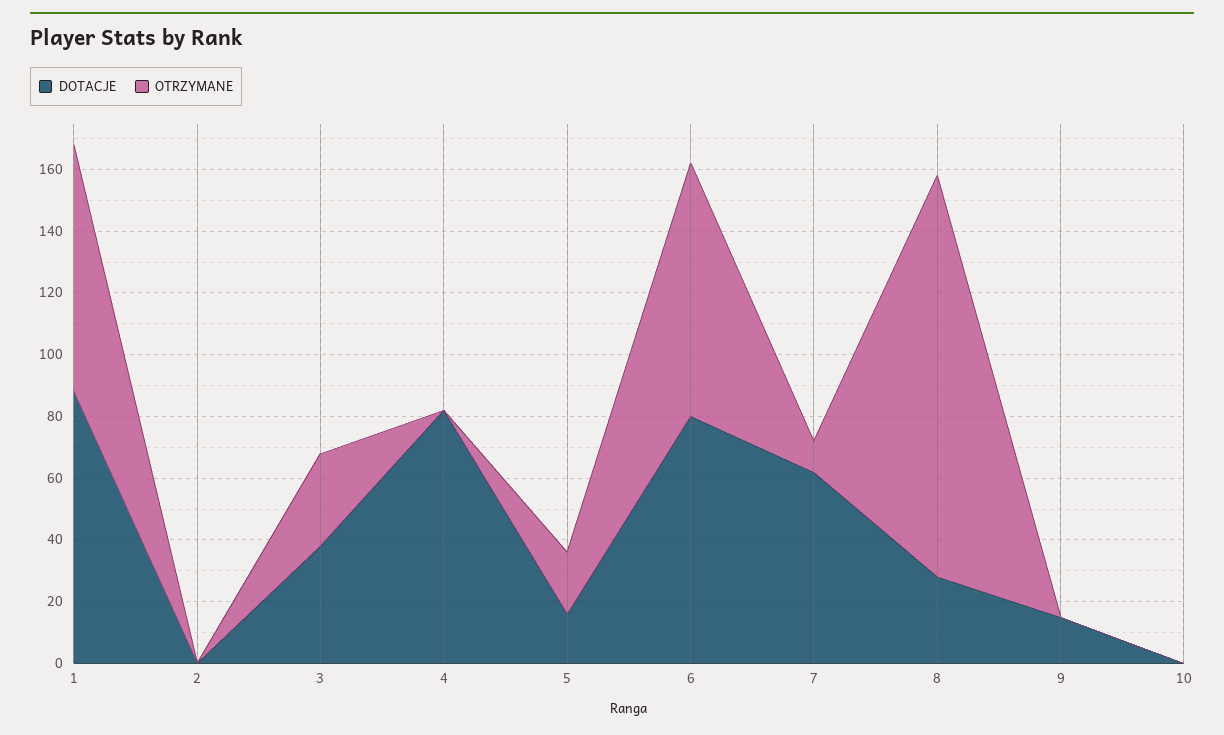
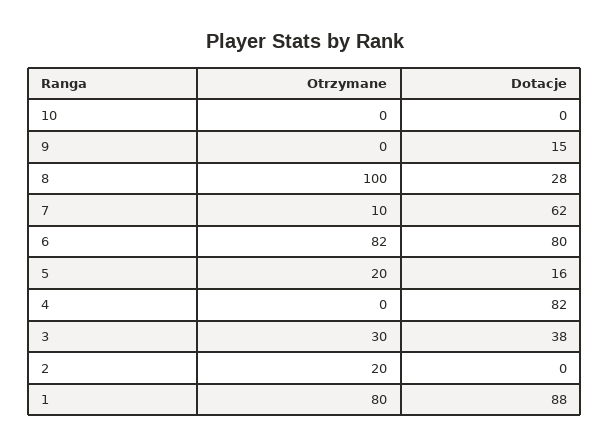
  {
    "DOTACJE": {
      "1": 88,
      "2": 0,
      "3": 38,
      "4": 82,
      "5": 16,
      "6": 80,
      "7": 62,
      "8": 28,
      "9": 15,
      "10": 0
    },
    "OTRZYMANE": {
      "1": 80,
-     "2": 0,
+     "2": 20,
      "3": 30,
      "4": 0,
      "5": 20,
      "6": 82,
      "7": 10,
-     "8": 130,
+     "8": 100,
      "9": 0,
      "10": 0
    }
  }

